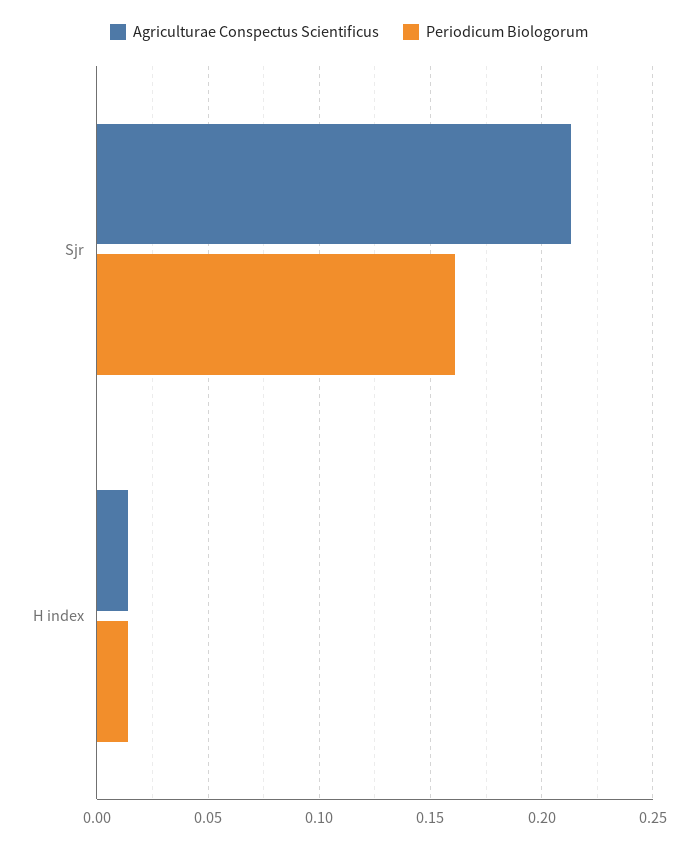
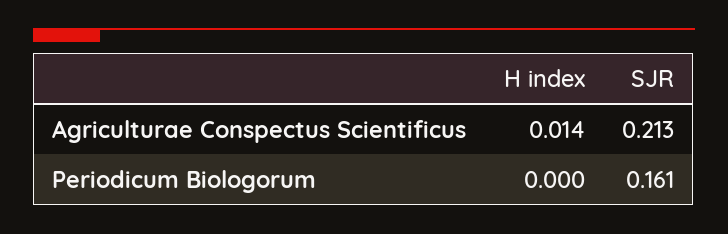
  {
    "Agriculturae Conspectus Scientificus": {
      "Sjr": 0.213,
      "H index": 0.014
    },
    "Periodicum Biologorum": {
      "Sjr": 0.161,
-     "H index": 0.015
+     "H index": 0
    }
  }

